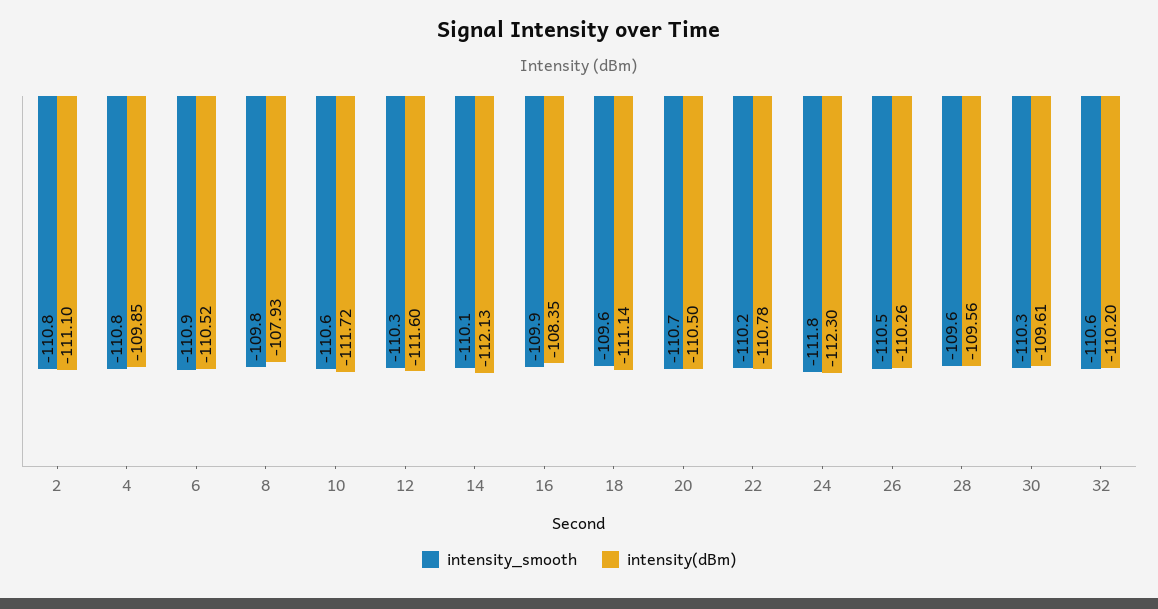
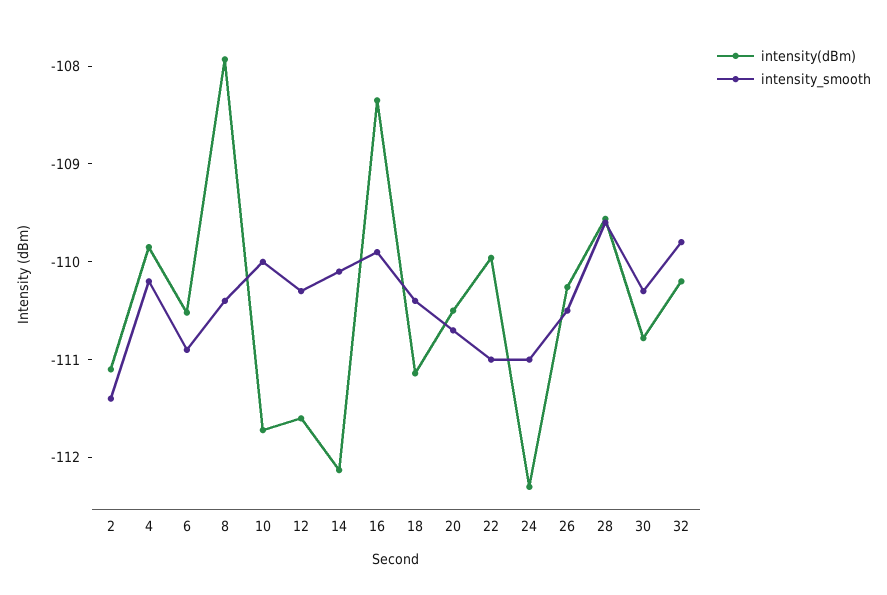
  {
    "intensity_smooth": {
-     "2": -110.8,
+     "2": -111.4,
-     "4": -110.8,
+     "4": -110.2,
      "6": -110.9,
-     "8": -109.8,
+     "8": -110.4,
-     "10": -110.6,
+     "10": -110,
      "12": -110.3,
      "14": -110.1,
      "16": -109.9,
-     "18": -109.6,
+     "18": -110.4,
      "20": -110.7,
-     "22": -110.2,
+     "22": -111,
-     "24": -111.8,
+     "24": -111,
      "26": -110.5,
      "28": -109.6,
      "30": -110.3,
-     "32": -110.6
+     "32": -109.8
    },
    "intensity(dBm)": {
      "2": -111.1,
      "4": -109.85,
      "6": -110.52,
      "8": -107.93,
      "10": -111.72,
      "12": -111.6,
      "14": -112.13,
      "16": -108.35,
      "18": -111.14,
      "20": -110.5,
-     "22": -110.78,
+     "22": -110,
      "24": -112.3,
      "26": -110.26,
      "28": -109.56,
-     "30": -109.61,
+     "30": -110.8,
      "32": -110.2
    }
  }

